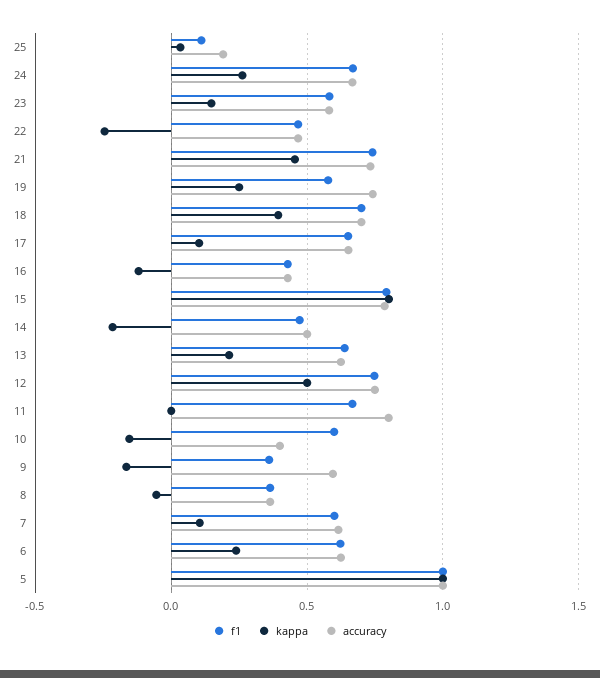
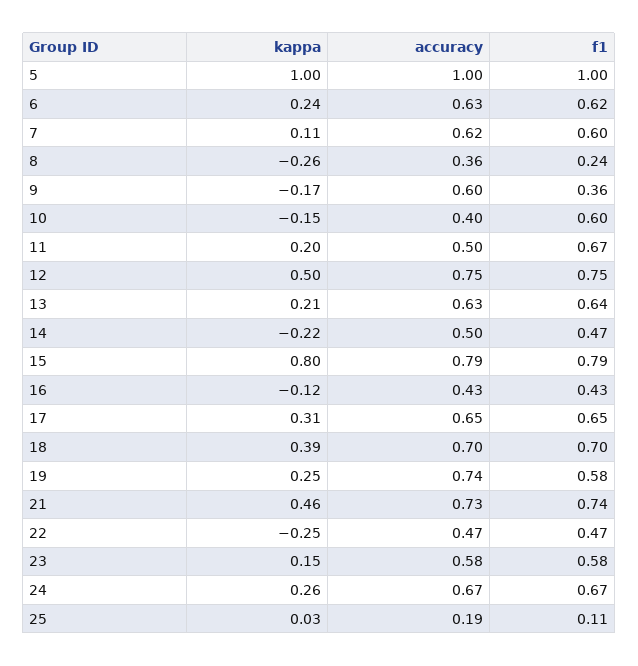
  {
    "f1": {
      "25": 0.11,
      "24": 0.67,
      "23": 0.58,
      "22": 0.47,
      "21": 0.74,
      "19": 0.58,
      "18": 0.7,
      "17": 0.65,
      "16": 0.43,
      "15": 0.79,
      "14": 0.47,
      "13": 0.64,
      "12": 0.75,
      "11": 0.67,
      "10": 0.6,
      "9": 0.36,
-     "8": 0.35,
+     "8": 0.24,
      "7": 0.6,
      "6": 0.62,
      "5": 1
    },
    "kappa": {
      "25": 0.03,
      "24": 0.26,
      "23": 0.15,
      "22": -0.25,
      "21": 0.46,
      "19": 0.25,
      "18": 0.39,
-     "17": 0.1,
+     "17": 0.31,
      "16": -0.12,
      "15": 0.8,
      "14": -0.22,
      "13": 0.21,
      "12": 0.5,
-     "11": 0,
+     "11": 0.2,
      "10": -0.15,
      "9": -0.17,
-     "8": -0.05,
+     "8": -0.26,
      "7": 0.11,
      "6": 0.24,
      "5": 1
    },
    "accuracy": {
      "25": 0.19,
      "24": 0.67,
      "23": 0.58,
      "22": 0.47,
      "21": 0.73,
      "19": 0.74,
      "18": 0.7,
      "17": 0.65,
      "16": 0.43,
      "15": 0.79,
      "14": 0.5,
      "13": 0.63,
      "12": 0.75,
-     "11": 0.8,
+     "11": 0.5,
      "10": 0.4,
      "9": 0.6,
      "8": 0.36,
      "7": 0.62,
      "6": 0.63,
      "5": 1
    }
  }

